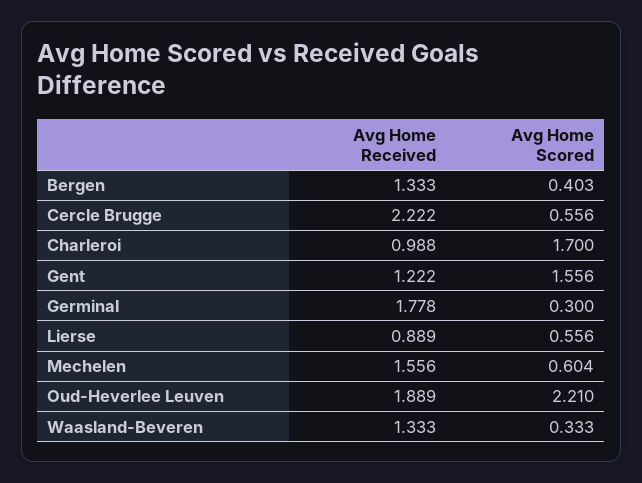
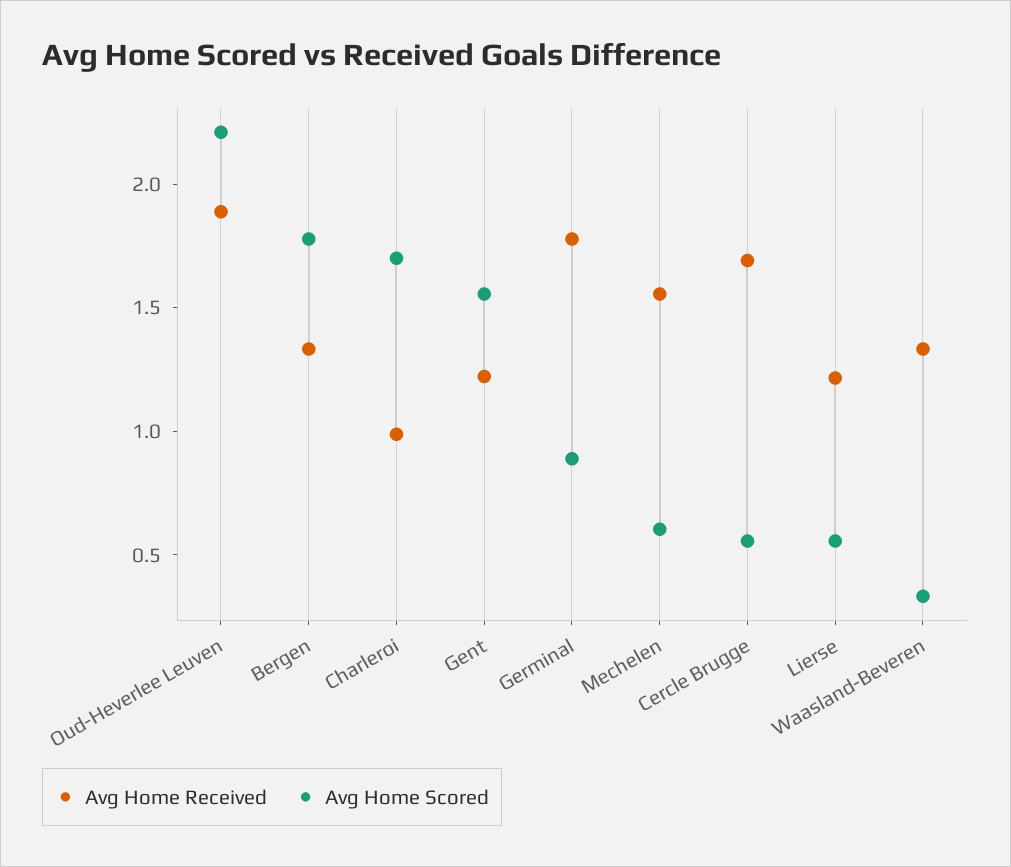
  {
    "Avg Home Received": {
      "Bergen": 1.333,
-     "Cercle Brugge": 2.222,
+     "Cercle Brugge": 1.7,
      "Charleroi": 0.988,
      "Gent": 1.222,
      "Germinal": 1.778,
-     "Lierse": 0.889,
+     "Lierse": 1.2,
      "Mechelen": 1.556,
      "Oud-Heverlee Leuven": 1.889,
      "Waasland-Beveren": 1.333
    },
    "Avg Home Scored": {
-     "Bergen": 0.403,
+     "Bergen": 1.8,
      "Cercle Brugge": 0.556,
      "Charleroi": 1.7,
      "Gent": 1.556,
-     "Germinal": 0.3,
+     "Germinal": 0.9,
      "Lierse": 0.556,
      "Mechelen": 0.604,
      "Oud-Heverlee Leuven": 2.21,
      "Waasland-Beveren": 0.333
    }
  }

